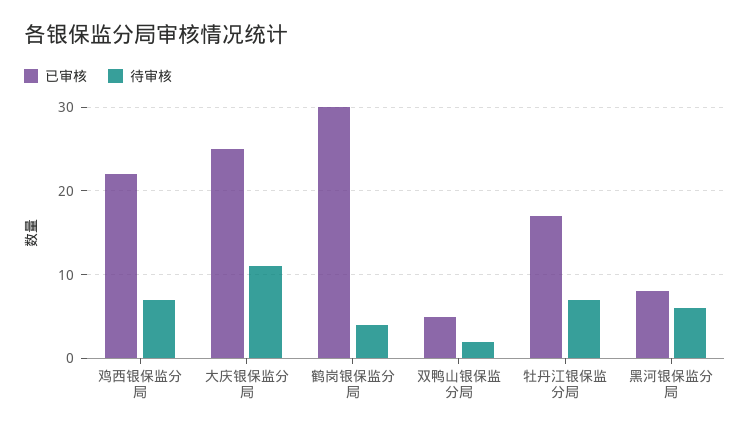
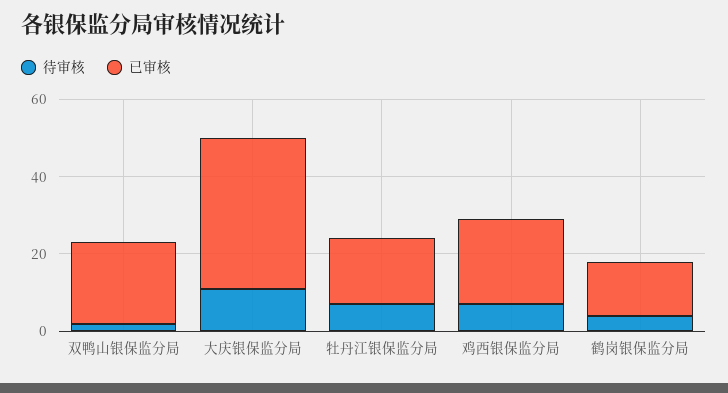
  {
    "已审核": {
      "鸡西银保监分局": 22,
-     "大庆银保监分局": 25,
+     "大庆银保监分局": 40,
-     "鹤岗银保监分局": 30,
+     "鹤岗银保监分局": 15,
-     "双鸭山银保监分局": 5,
+     "双鸭山银保监分局": 20,
-     "牡丹江银保监分局": 17,
+     "牡丹江银保监分局": 17
-     "黑河银保监分局": 8
    },
    "待审核": {
      "鸡西银保监分局": 7,
      "大庆银保监分局": 11,
      "鹤岗银保监分局": 4,
      "双鸭山银保监分局": 2,
-     "牡丹江银保监分局": 7,
+     "牡丹江银保监分局": 7
-     "黑河银保监分局": 6
    }
  }

